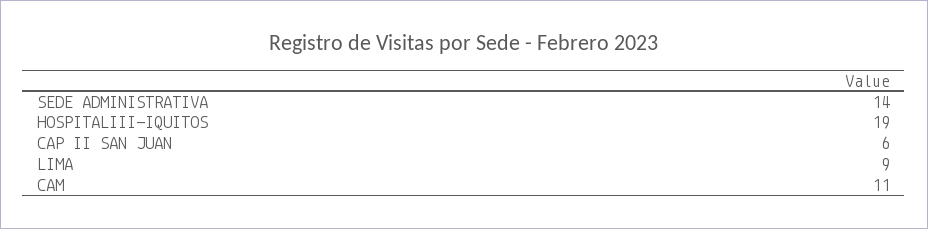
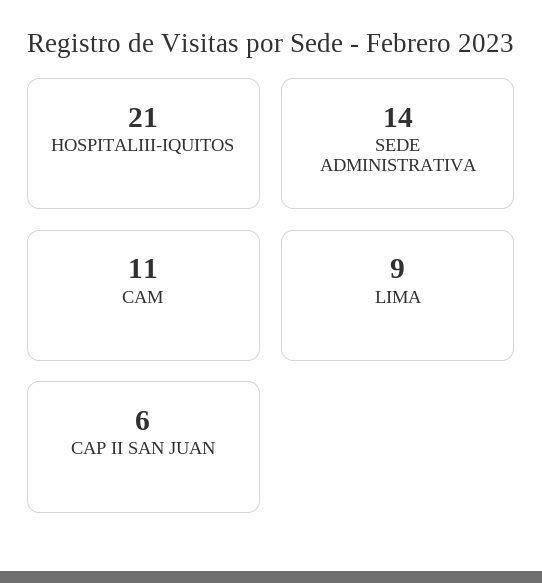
  {
    "SEDE ADMINISTRATIVA": 14,
-   "HOSPITALIII-IQUITOS": 19,
+   "HOSPITALIII-IQUITOS": 21,
    "CAP II SAN JUAN": 6,
    "LIMA": 9,
    "CAM": 11
  }

